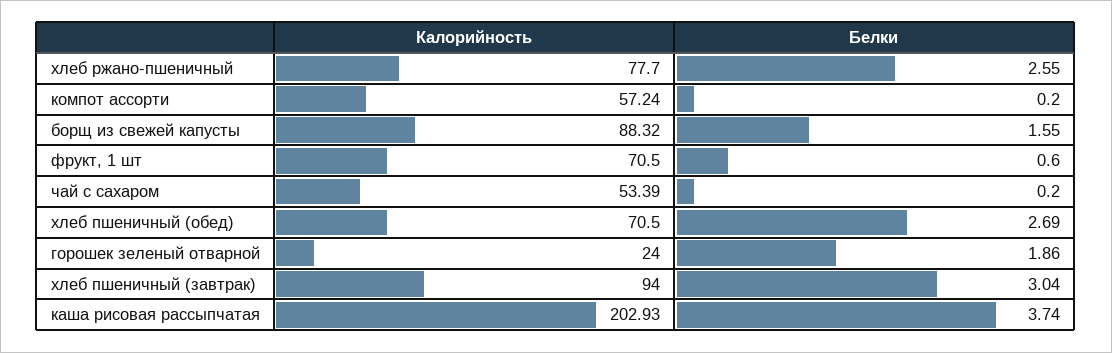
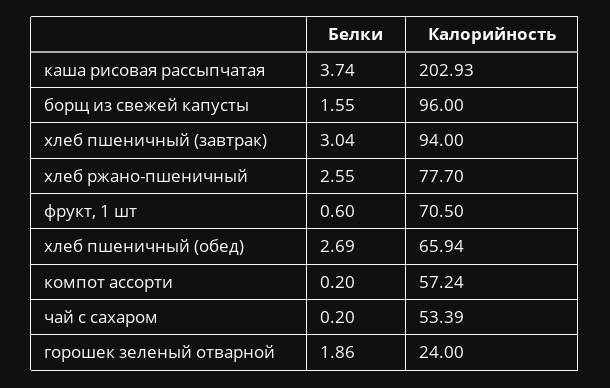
  {
    "Калорийность": {
      "хлеб ржано-пшеничный": 77.7,
      "компот ассорти": 57.24,
-     "борщ из свежей капусты": 88.32,
+     "борщ из свежей капусты": 96,
      "фрукт, 1 шт": 70.5,
      "чай с сахаром": 53.39,
-     "хлеб пшеничный (обед)": 70.5,
+     "хлеб пшеничный (обед)": 65.94,
      "горошек зеленый отварной": 24,
      "хлеб пшеничный (завтрак)": 94,
      "каша рисовая рассыпчатая": 202.93
    },
    "Белки": {
      "хлеб ржано-пшеничный": 2.55,
      "компот ассорти": 0.2,
      "борщ из свежей капусты": 1.55,
      "фрукт, 1 шт": 0.6,
      "чай с сахаром": 0.2,
      "хлеб пшеничный (обед)": 2.69,
      "горошек зеленый отварной": 1.86,
      "хлеб пшеничный (завтрак)": 3.04,
      "каша рисовая рассыпчатая": 3.74
    }
  }

